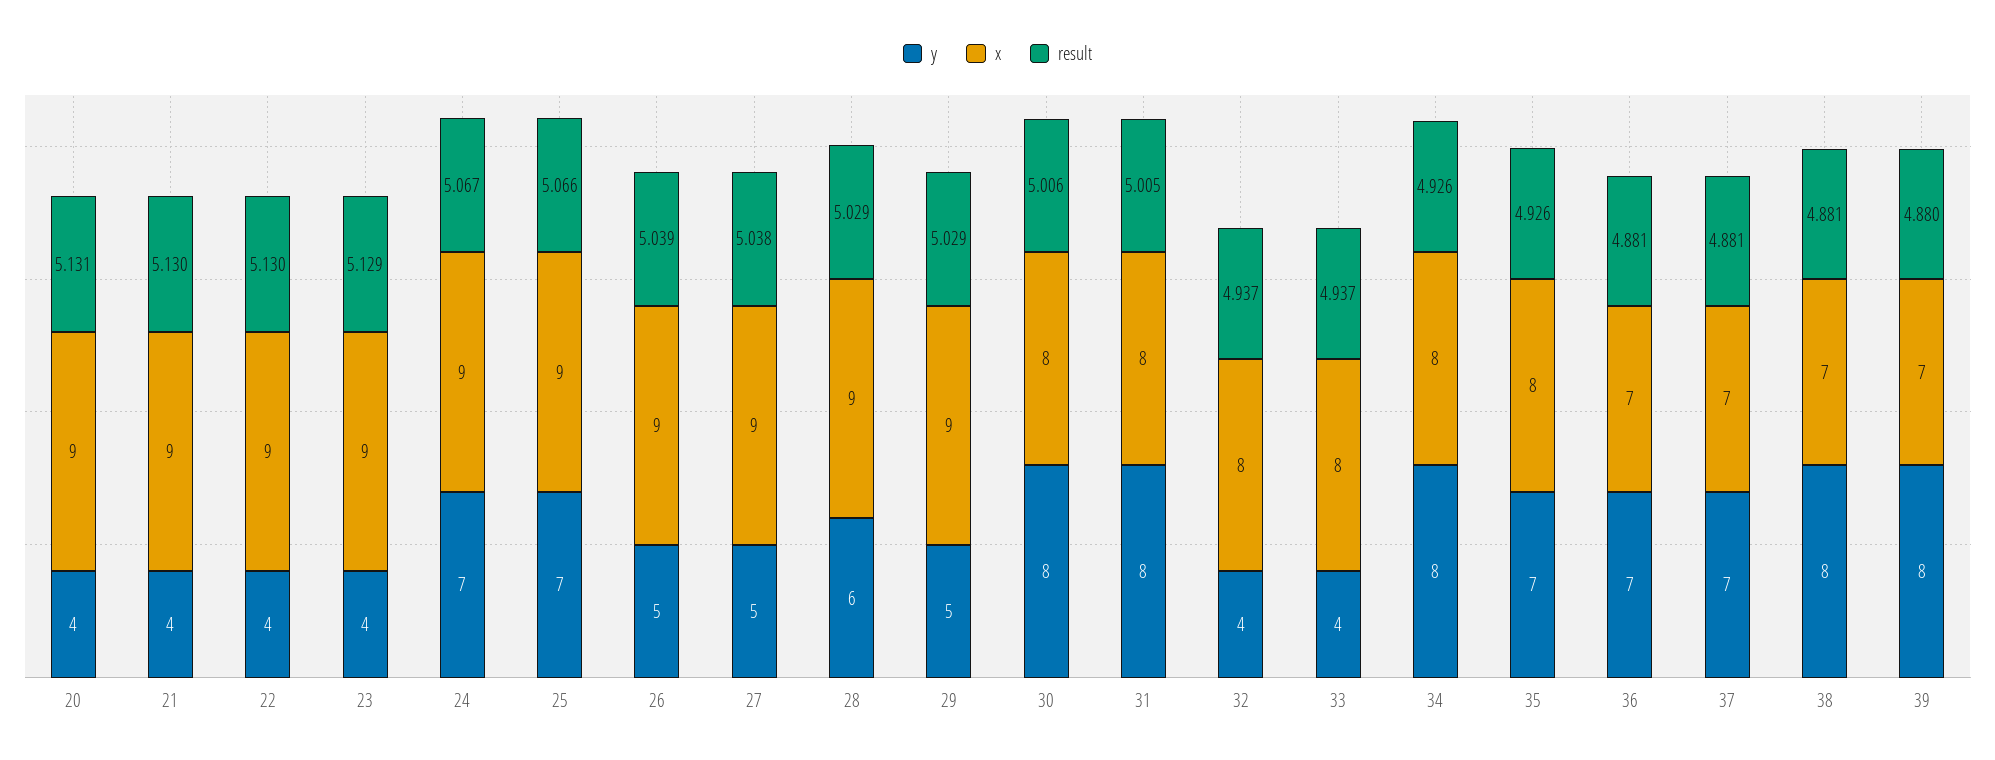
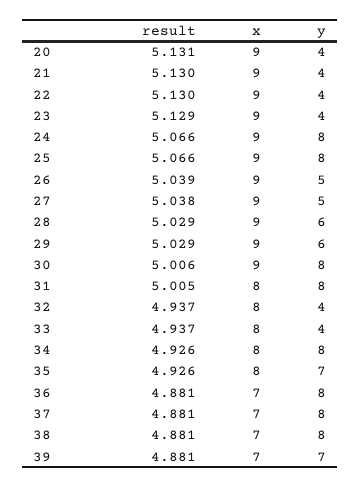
  {
    "y": {
      "20": 4,
      "21": 4,
      "22": 4,
      "23": 4,
-     "24": 7,
+     "24": 8,
-     "25": 7,
+     "25": 8,
      "26": 5,
      "27": 5,
      "28": 6,
-     "29": 5,
+     "29": 6,
      "30": 8,
      "31": 8,
      "32": 4,
      "33": 4,
      "34": 8,
      "35": 7,
-     "36": 7,
+     "36": 8,
-     "37": 7,
+     "37": 8,
      "38": 8,
-     "39": 8
+     "39": 7
    },
    "x": {
      "20": 9,
      "21": 9,
      "22": 9,
      "23": 9,
      "24": 9,
      "25": 9,
      "26": 9,
      "27": 9,
      "28": 9,
      "29": 9,
-     "30": 8,
+     "30": 9,
      "31": 8,
      "32": 8,
      "33": 8,
      "34": 8,
      "35": 8,
      "36": 7,
      "37": 7,
      "38": 7,
      "39": 7
    },
    "result": {
      "20": 5.131,
      "21": 5.13,
      "22": 5.13,
      "23": 5.129,
-     "24": 5.067,
+     "24": 5.066,
      "25": 5.066,
      "26": 5.039,
      "27": 5.038,
      "28": 5.029,
      "29": 5.029,
      "30": 5.006,
      "31": 5.005,
      "32": 4.937,
      "33": 4.937,
      "34": 4.926,
      "35": 4.926,
      "36": 4.881,
      "37": 4.881,
      "38": 4.881,
-     "39": 4.88
+     "39": 4.881
    }
  }

